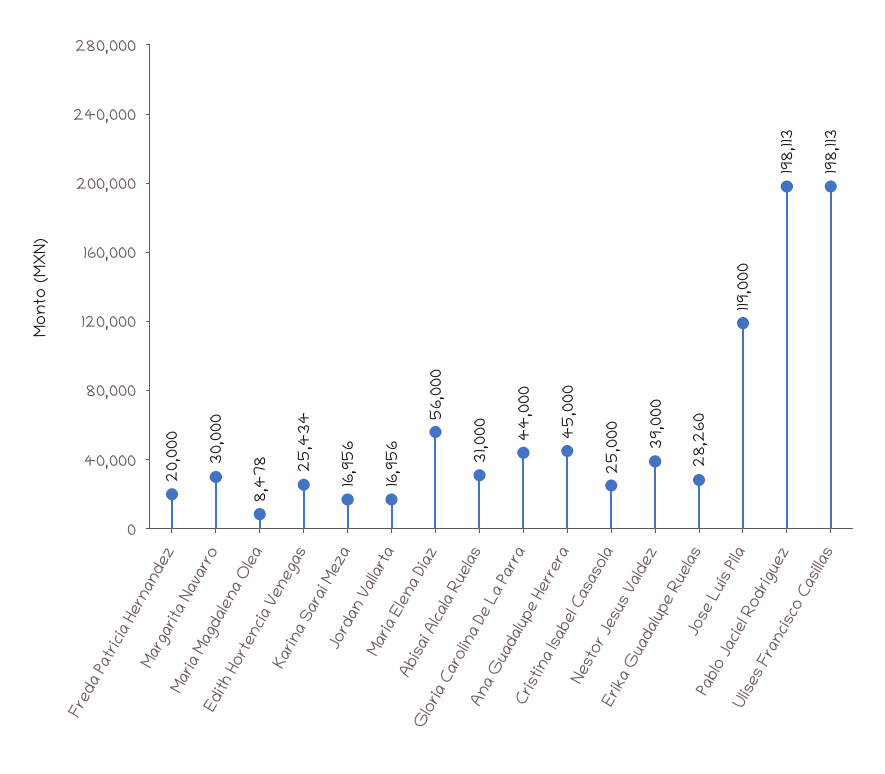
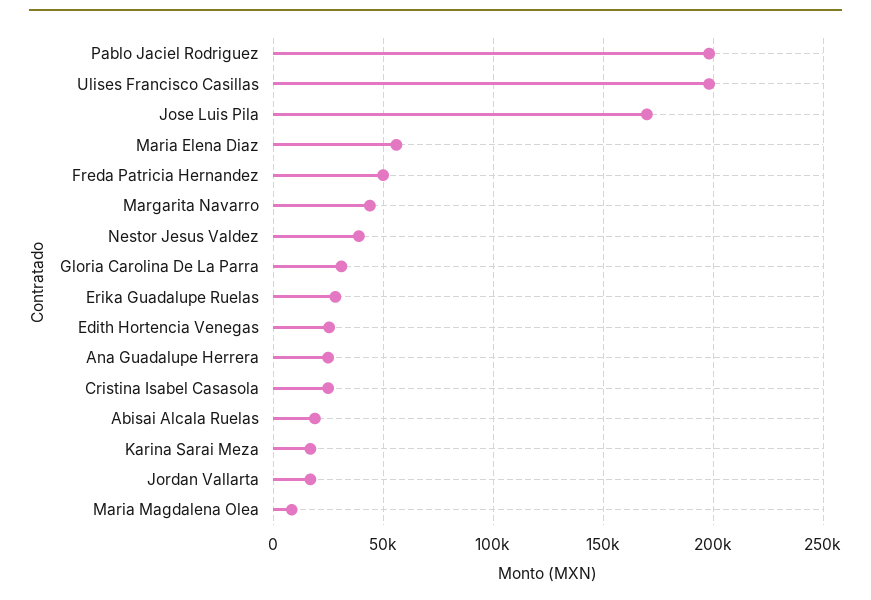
  {
-   "Freda Patricia Hernandez": 20000,
+   "Freda Patricia Hernandez": 50000,
-   "Margarita Navarro": 30000,
+   "Margarita Navarro": 45000,
    "Maria Magdalena Olea": 8478,
    "Edith Hortencia Venegas": 25434,
    "Karina Sarai Meza": 16956,
    "Jordan Vallarta": 16956,
    "Maria Elena Diaz": 56000,
-   "Abisai Alcala Ruelas": 31000,
+   "Abisai Alcala Ruelas": 20000,
-   "Gloria Carolina De La Parra": 44000,
+   "Gloria Carolina De La Parra": 30000,
-   "Ana Guadalupe Herrera": 45000,
+   "Ana Guadalupe Herrera": 25000,
    "Cristina Isabel Casasola": 25000,
    "Nestor Jesus Valdez": 39000,
    "Erika Guadalupe Ruelas": 28260,
-   "Jose Luis Pila": 119000,
+   "Jose Luis Pila": 170000,
    "Pablo Jaciel Rodriguez": 198113,
    "Ulises Francisco Casillas": 198113
  }

